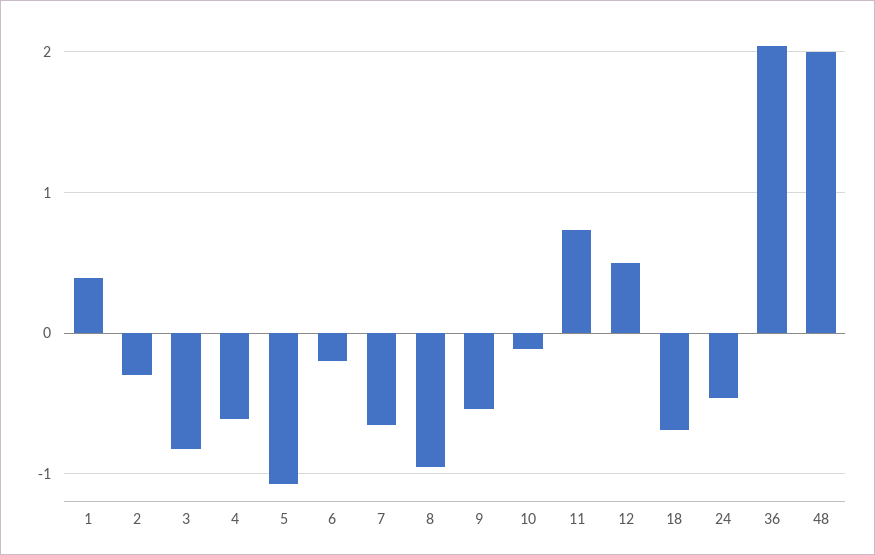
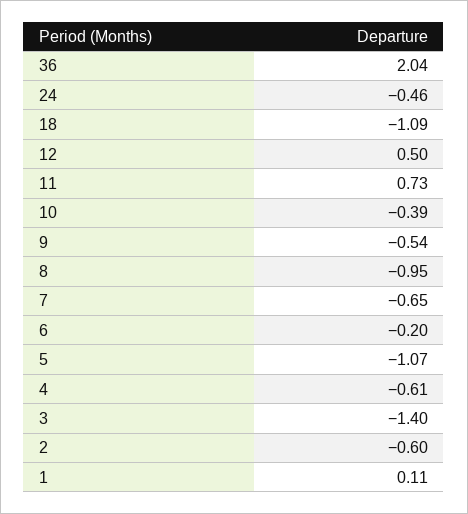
  {
-   "1": 0.4,
+   "1": 0.11,
-   "2": -0.3,
+   "2": -0.6,
-   "3": -0.8,
+   "3": -1.4,
    "4": -0.61,
    "5": -1.07,
    "6": -0.2,
    "7": -0.65,
    "8": -0.95,
    "9": -0.54,
-   "10": -0.1,
+   "10": -0.39,
    "11": 0.73,
    "12": 0.5,
-   "18": -0.7,
+   "18": -1.09,
    "24": -0.46,
-   "36": 2.04,
+   "36": 2.04
-   "48": 2
  }

